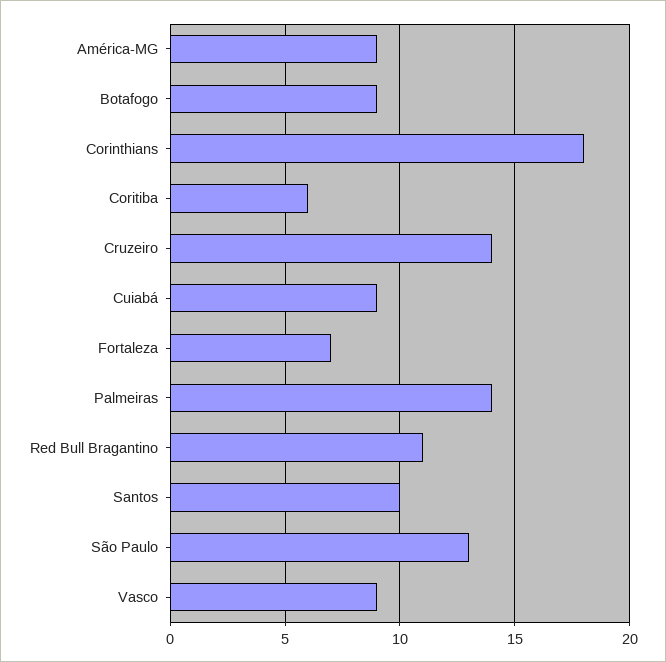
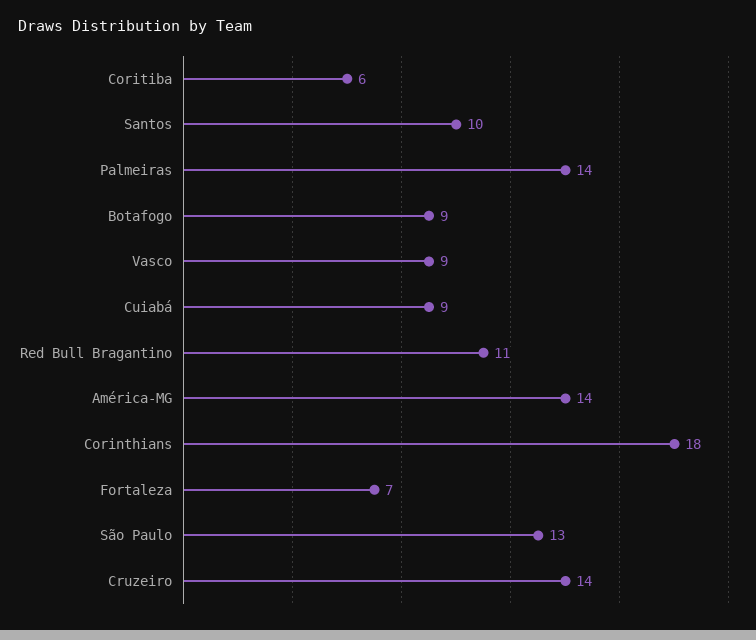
  {
-   "América-MG": 9,
+   "América-MG": 14,
    "Botafogo": 9,
    "Corinthians": 18,
    "Coritiba": 6,
    "Cruzeiro": 14,
    "Cuiabá": 9,
    "Fortaleza": 7,
    "Palmeiras": 14,
    "Red Bull Bragantino": 11,
    "Santos": 10,
    "São Paulo": 13,
    "Vasco": 9
  }

